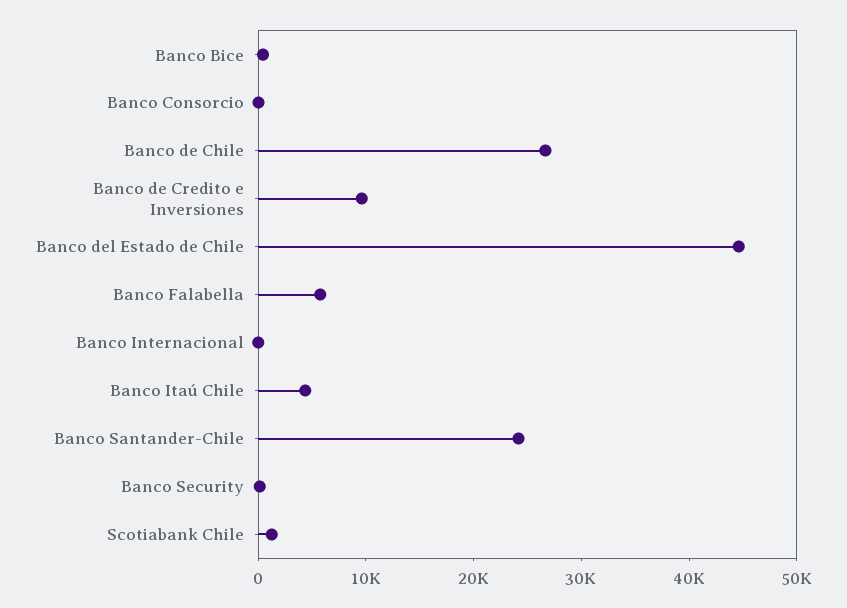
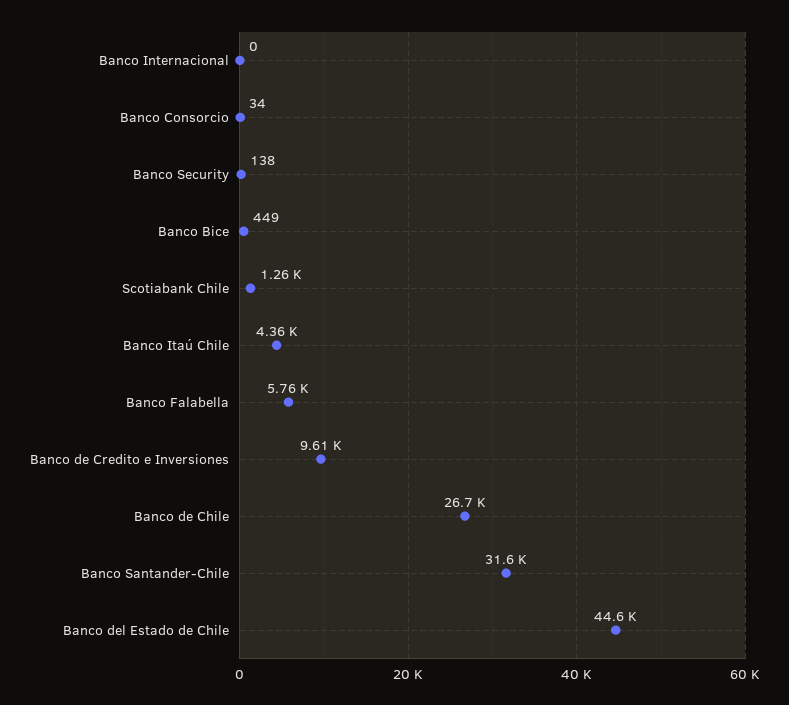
  {
    "Banco Bice": 449,
    "Banco Consorcio": 34,
    "Banco de Chile": 26700,
    "Banco de Credito e Inversiones": 9610,
    "Banco del Estado de Chile": 44600,
    "Banco Falabella": 5760,
    "Banco Internacional": 0,
    "Banco Itaú Chile": 4360,
-   "Banco Santander-Chile": 24000,
+   "Banco Santander-Chile": 31600,
    "Banco Security": 138,
    "Scotiabank Chile": 1260
  }

